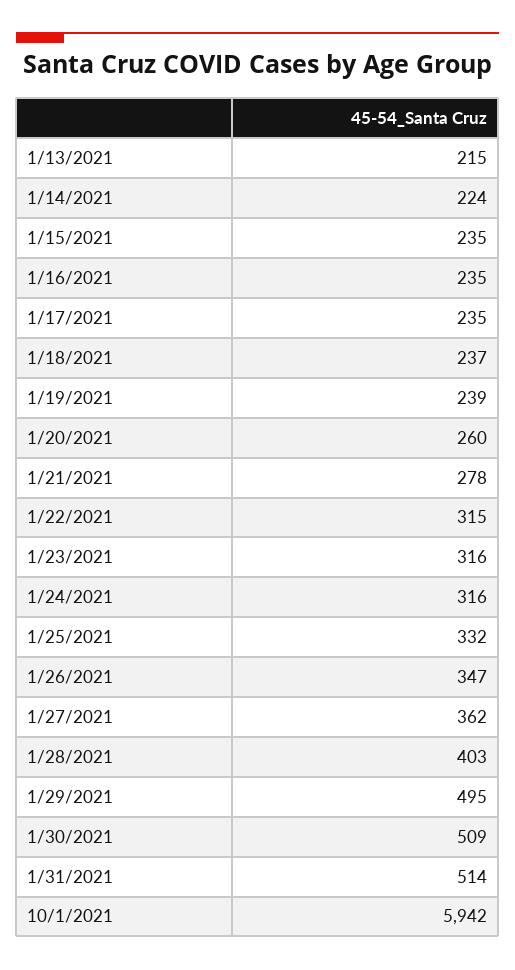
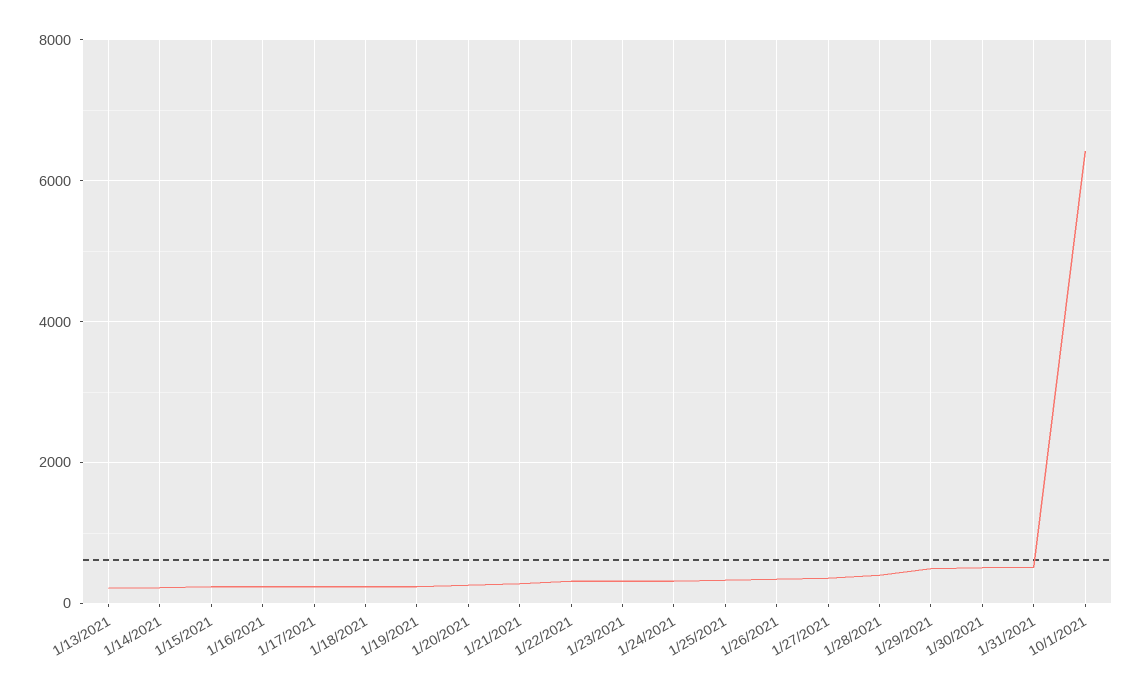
  {
    "1/13/2021": 215,
    "1/14/2021": 224,
    "1/15/2021": 235,
    "1/16/2021": 235,
    "1/17/2021": 235,
    "1/18/2021": 237,
    "1/19/2021": 239,
    "1/20/2021": 260,
    "1/21/2021": 278,
    "1/22/2021": 315,
    "1/23/2021": 316,
    "1/24/2021": 316,
    "1/25/2021": 332,
    "1/26/2021": 347,
    "1/27/2021": 362,
    "1/28/2021": 403,
    "1/29/2021": 495,
    "1/30/2021": 509,
    "1/31/2021": 514,
-   "10/1/2021": 5942
+   "10/1/2021": 6400
  }

